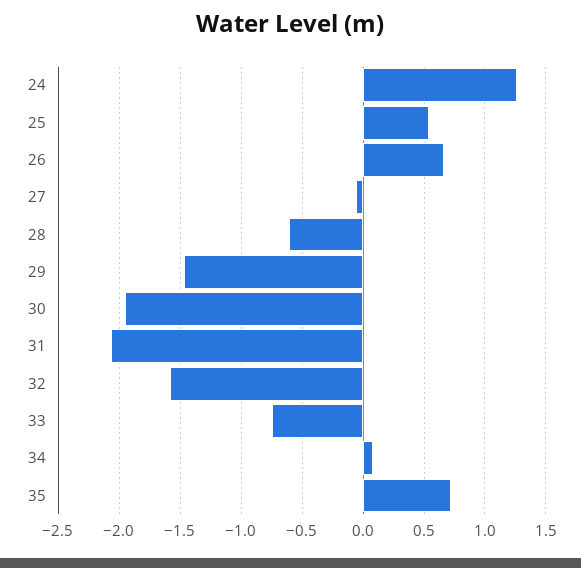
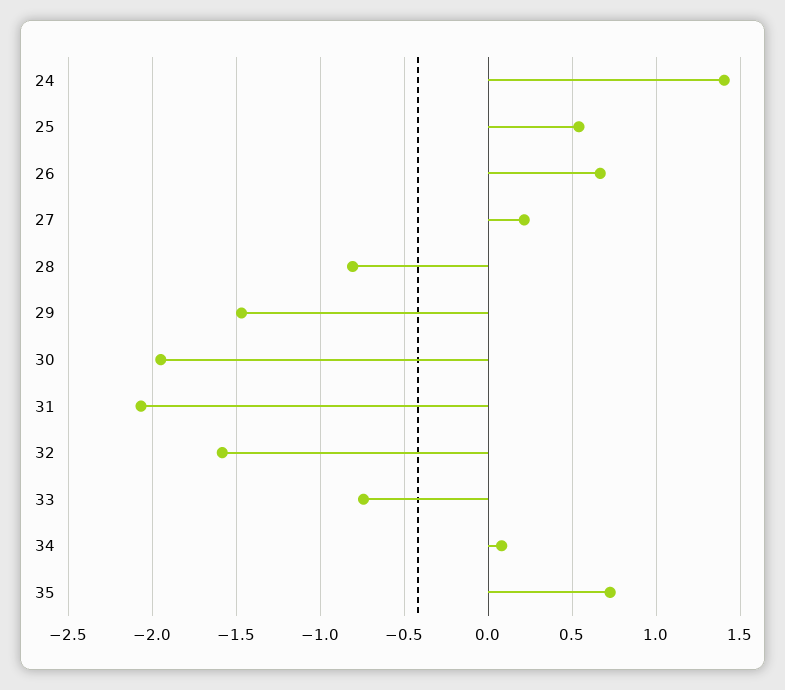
  {
-   "24": 1.25,
+   "24": 1.4,
    "25": 0.55,
    "26": 0.65,
-   "27": -0.05,
+   "27": 0.2,
-   "28": -0.6,
+   "28": -0.8,
    "29": -1.45,
    "30": -1.95,
    "31": -2.05,
    "32": -1.6,
    "33": -0.75,
    "34": 0.1,
    "35": 0.75
  }

